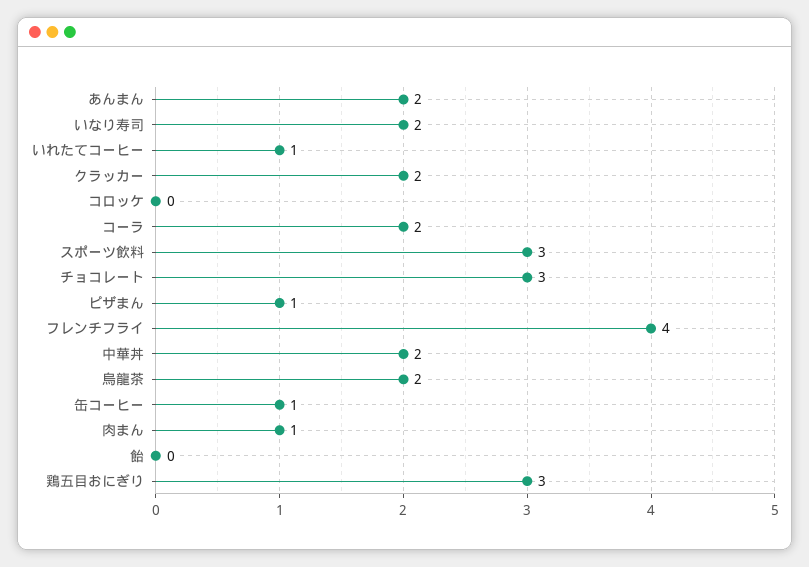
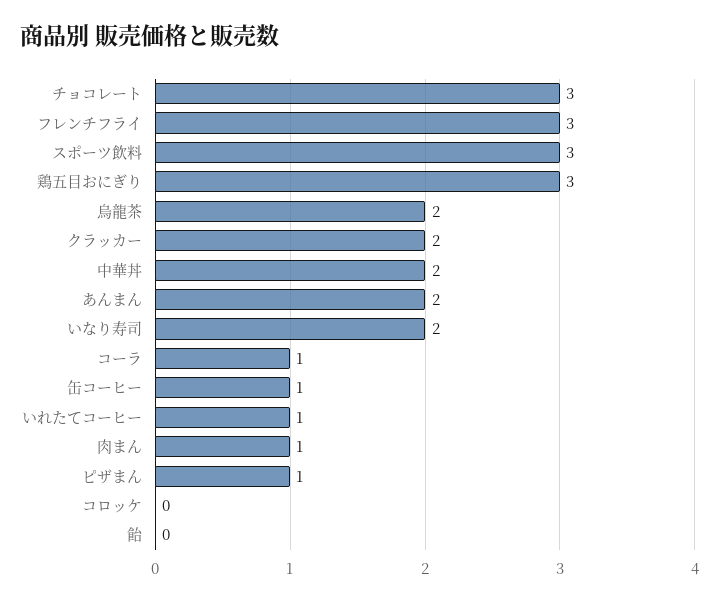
  {
    "あんまん": 2,
    "いなり寿司": 2,
    "いれたてコーヒー": 1,
    "クラッカー": 2,
    "コロッケ": 0,
-   "コーラ": 2,
+   "コーラ": 1,
    "スポーツ飲料": 3,
    "チョコレート": 3,
    "ピザまん": 1,
-   "フレンチフライ": 4,
+   "フレンチフライ": 3,
    "中華丼": 2,
    "烏龍茶": 2,
    "缶コーヒー": 1,
    "肉まん": 1,
    "飴": 0,
    "鶏五目おにぎり": 3
  }

